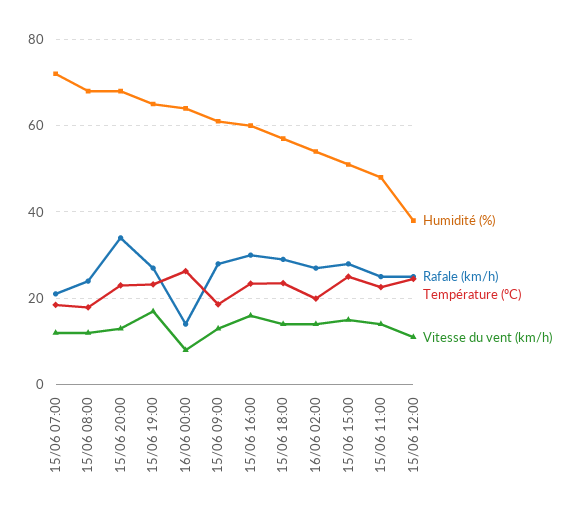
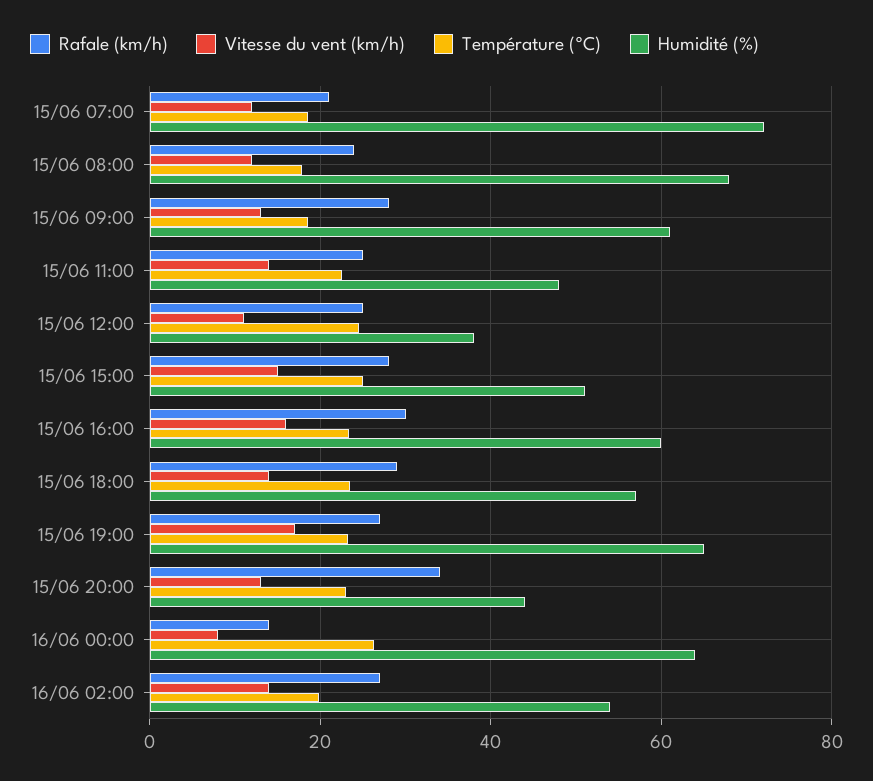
  {
    "Humidité (%)": {
      "15/06 07:00": 72,
      "15/06 08:00": 68,
-     "15/06 20:00": 68,
+     "15/06 20:00": 44,
      "15/06 19:00": 66,
      "16/06 00:00": 64,
      "15/06 09:00": 62,
      "15/06 16:00": 60,
      "15/06 18:00": 58,
      "16/06 02:00": 54,
      "15/06 15:00": 52,
      "15/06 11:00": 48,
      "15/06 12:00": 38
    },
    "Rafale (km/h)": {
      "15/06 07:00": 22,
      "15/06 08:00": 24,
      "15/06 20:00": 34,
      "15/06 19:00": 28,
      "16/06 00:00": 14,
      "15/06 09:00": 28,
      "15/06 16:00": 30,
      "15/06 18:00": 30,
      "16/06 02:00": 28,
      "15/06 15:00": 28,
      "15/06 11:00": 26,
      "15/06 12:00": 26
    },
    "Température (ºC)": {
      "15/06 07:00": 18,
      "15/06 08:00": 18,
      "15/06 20:00": 24,
      "15/06 19:00": 24,
      "16/06 00:00": 26,
      "15/06 09:00": 18,
      "15/06 16:00": 24,
      "15/06 18:00": 24,
      "16/06 02:00": 20,
      "15/06 15:00": 26,
      "15/06 11:00": 22,
      "15/06 12:00": 24
    },
    "Vitesse du vent (km/h)": {
      "15/06 07:00": 12,
      "15/06 08:00": 12,
      "15/06 20:00": 14,
      "15/06 19:00": 18,
      "16/06 00:00": 8,
      "15/06 09:00": 14,
      "15/06 16:00": 16,
      "15/06 18:00": 14,
      "16/06 02:00": 14,
      "15/06 15:00": 16,
      "15/06 11:00": 14,
      "15/06 12:00": 12
    }
  }

